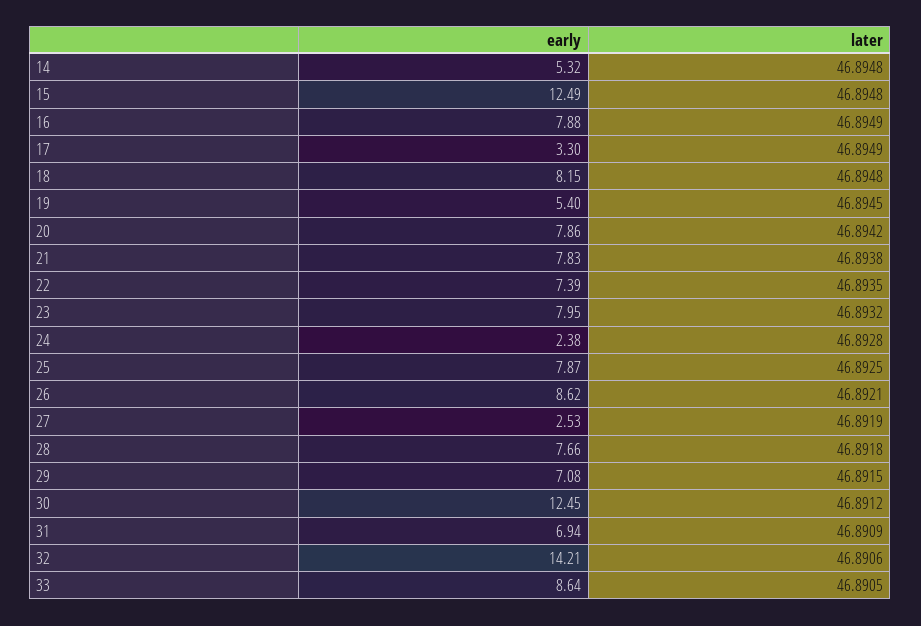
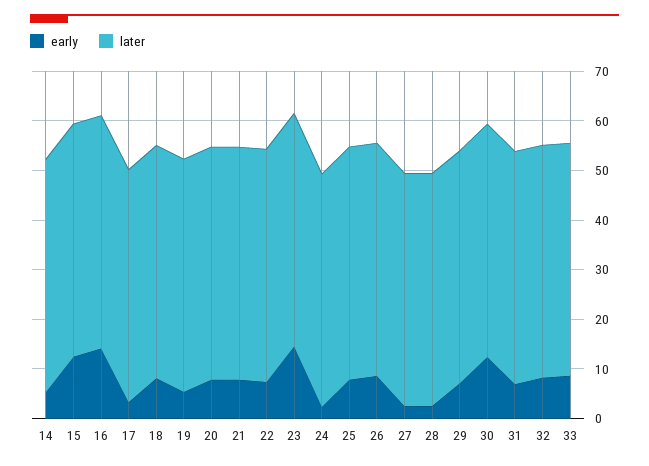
  {
    "early": {
      "14": 5.32,
      "15": 12.49,
-     "16": 7.88,
+     "16": 14,
      "17": 3.3,
      "18": 8.15,
      "19": 5.4,
      "20": 7.86,
      "21": 7.83,
      "22": 7.39,
-     "23": 7.95,
+     "23": 14,
      "24": 2.38,
      "25": 7.87,
      "26": 8.62,
      "27": 2.53,
-     "28": 7.66,
+     "28": 2,
      "29": 7.08,
      "30": 12.45,
      "31": 6.94,
-     "32": 14.21,
+     "32": 8,
      "33": 8.64
    },
    "later": {
      "14": 46.8948,
      "15": 46.8948,
      "16": 46.8949,
      "17": 46.8949,
      "18": 46.8948,
      "19": 46.8945,
      "20": 46.8942,
      "21": 46.8938,
      "22": 46.8935,
      "23": 46.8932,
      "24": 46.8928,
      "25": 46.8925,
      "26": 46.8921,
      "27": 46.8919,
      "28": 46.8918,
      "29": 46.8915,
      "30": 46.8912,
      "31": 46.8909,
      "32": 46.8906,
      "33": 46.8905
    }
  }

